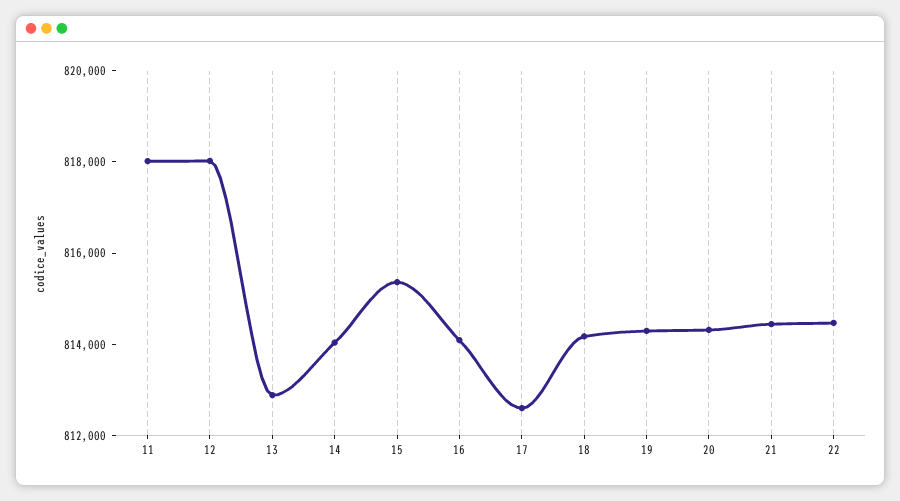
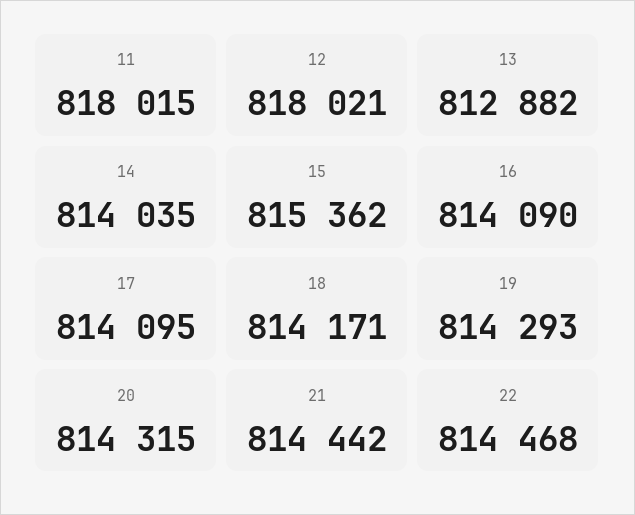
  {
    "11": 818015,
    "12": 818021,
    "13": 812882,
    "14": 814035,
    "15": 815362,
    "16": 814090,
-   "17": 812500,
+   "17": 814095,
    "18": 814171,
    "19": 814293,
    "20": 814315,
    "21": 814442,
    "22": 814468
  }

